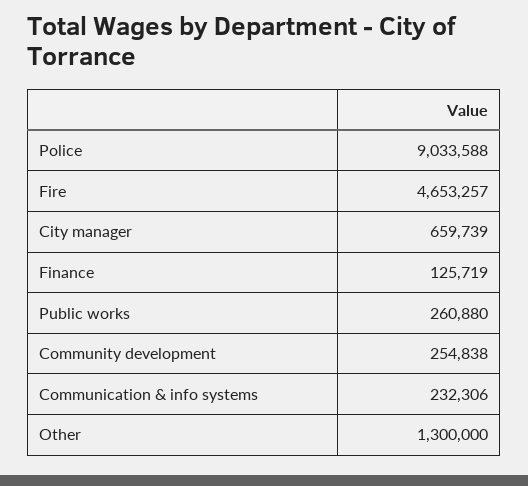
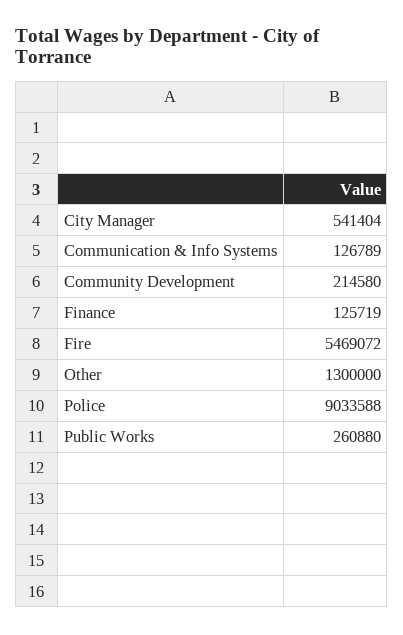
  {
    "Police": 9033588,
-   "Fire": 4653257,
+   "Fire": 5469072,
-   "City manager": 659739,
+   "City manager": 541404,
    "Finance": 125719,
    "Public works": 260880,
-   "Community development": 254838,
+   "Community development": 214580,
-   "Communication & info systems": 232306,
+   "Communication & info systems": 126789,
    "Other": 1300000
  }

